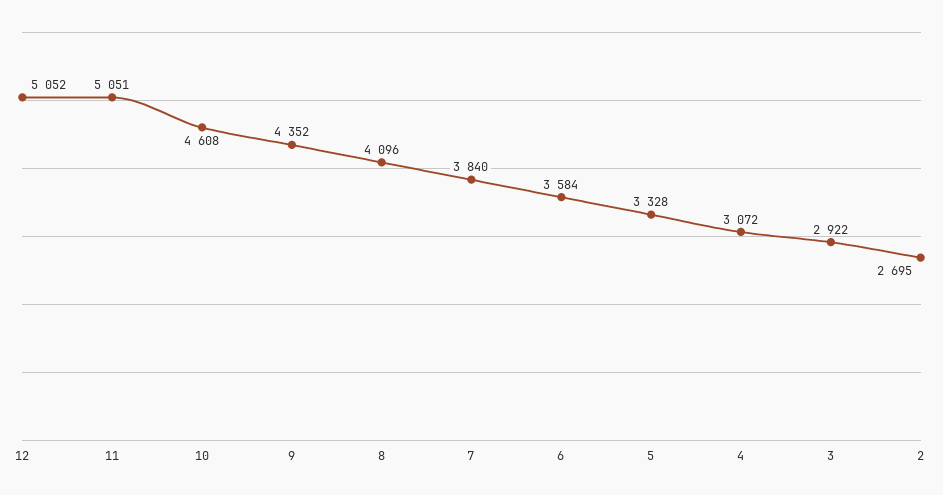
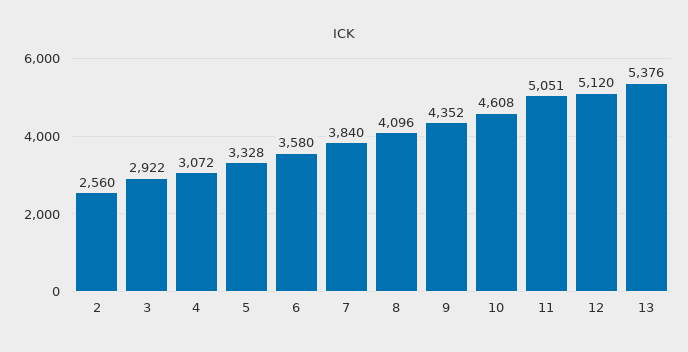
  {
-   "12": 5052,
+   "12": 5120,
    "11": 5051,
    "10": 4608,
    "9": 4352,
    "8": 4096,
    "7": 3840,
-   "6": 3584,
+   "6": 3580,
    "5": 3328,
    "4": 3072,
    "3": 2922,
-   "2": 2695
+   "2": 2560,
+   "13": 5376
  }

